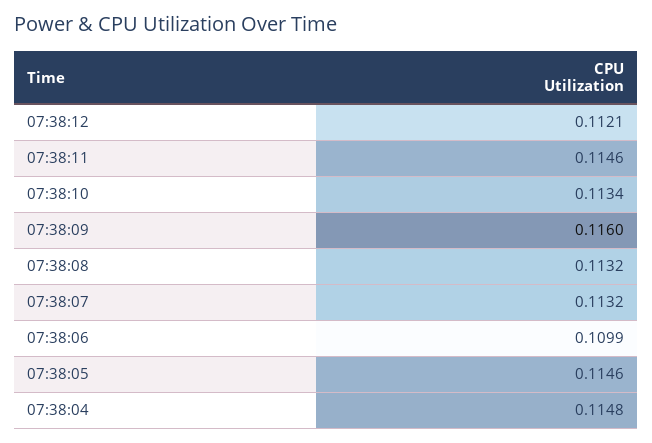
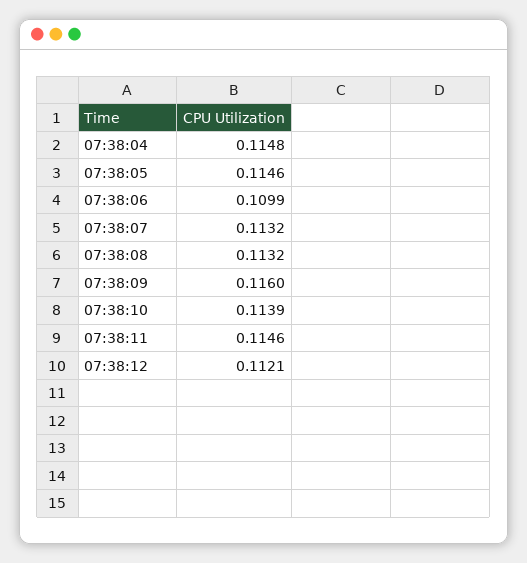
  {
    "07:38:12": 0.1121,
    "07:38:11": 0.1146,
-   "07:38:10": 0.1134,
+   "07:38:10": 0.1139,
    "07:38:09": 0.116,
    "07:38:08": 0.1132,
    "07:38:07": 0.1132,
    "07:38:06": 0.1099,
    "07:38:05": 0.1146,
    "07:38:04": 0.1148
  }

